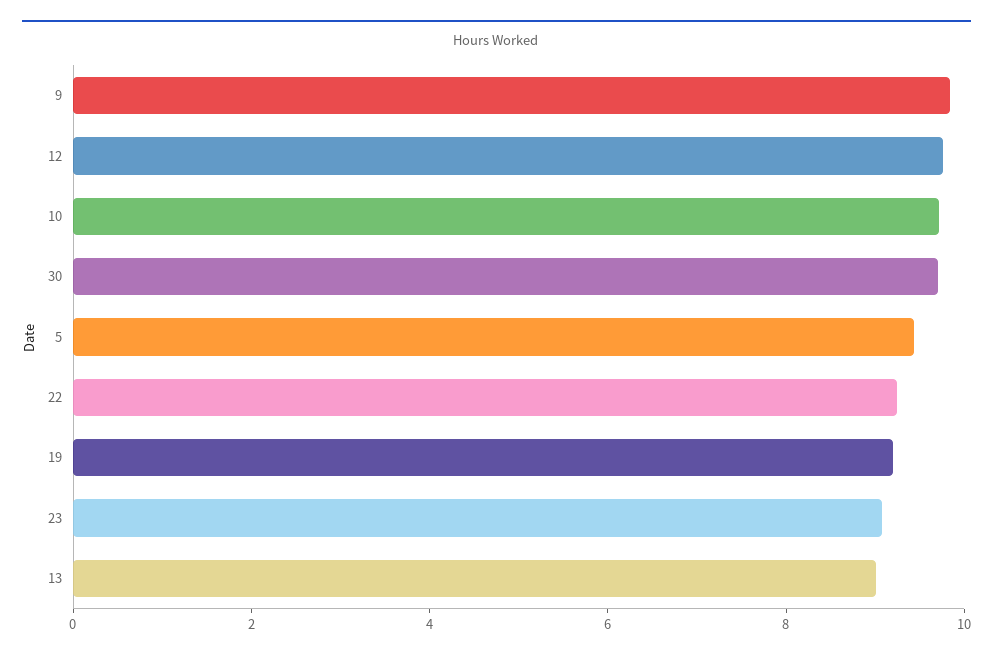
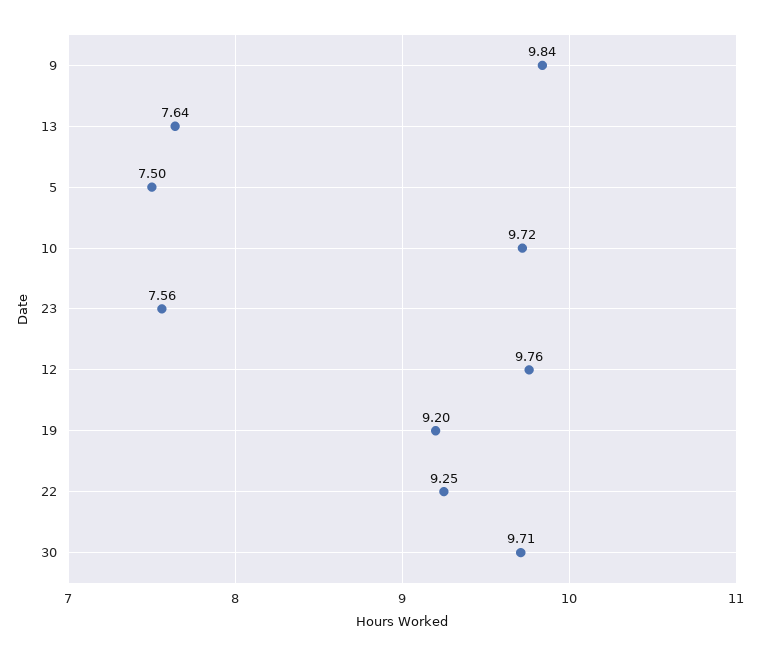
  {
    "9": 9.84,
    "12": 9.76,
    "10": 9.72,
    "30": 9.71,
-   "5": 9.5,
+   "5": 7.5,
    "22": 9.25,
    "19": 9.2,
-   "23": 9,
+   "23": 7.56,
-   "13": 9
+   "13": 7.64
  }

